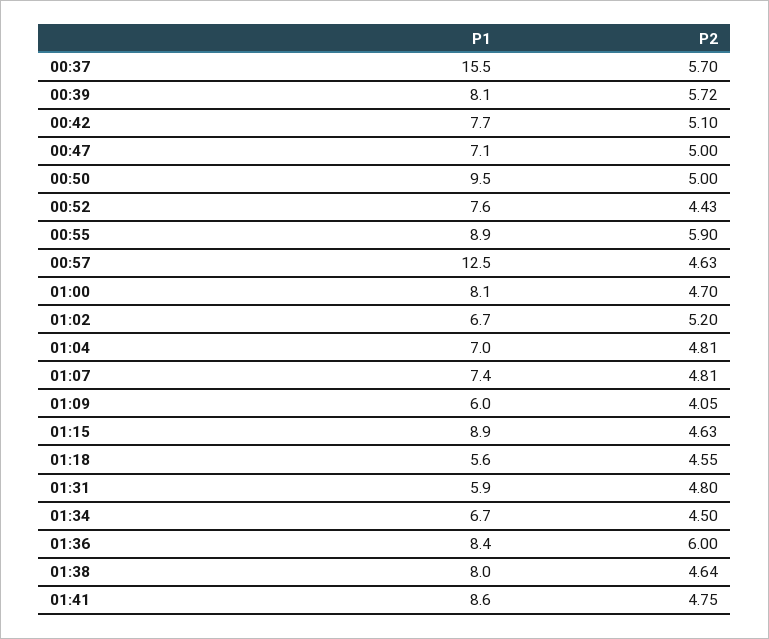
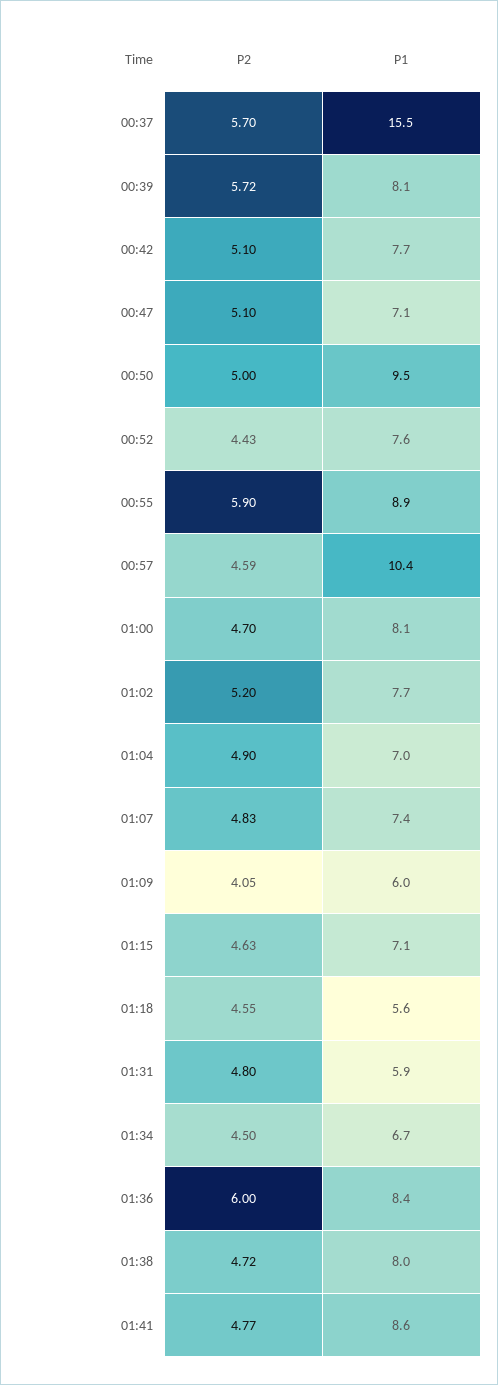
  {
    "P1": {
      "00:37": 15.5,
      "00:39": 8.1,
      "00:42": 7.7,
      "00:47": 7.1,
      "00:50": 9.5,
      "00:52": 7.6,
      "00:55": 8.9,
-     "00:57": 12.5,
+     "00:57": 10.4,
      "01:00": 8.1,
-     "01:02": 6.7,
+     "01:02": 7.7,
      "01:04": 7,
      "01:07": 7.4,
      "01:09": 6,
-     "01:15": 8.9,
+     "01:15": 7.1,
      "01:18": 5.6,
      "01:31": 5.9,
      "01:34": 6.7,
      "01:36": 8.4,
      "01:38": 8,
      "01:41": 8.6
    },
    "P2": {
      "00:37": 5.7,
      "00:39": 5.72,
      "00:42": 5.1,
-     "00:47": 5,
+     "00:47": 5.1,
      "00:50": 5,
      "00:52": 4.43,
      "00:55": 5.9,
-     "00:57": 4.63,
+     "00:57": 4.59,
      "01:00": 4.7,
      "01:02": 5.2,
-     "01:04": 4.81,
+     "01:04": 4.9,
-     "01:07": 4.81,
+     "01:07": 4.83,
      "01:09": 4.05,
      "01:15": 4.63,
      "01:18": 4.55,
      "01:31": 4.8,
      "01:34": 4.5,
      "01:36": 6,
-     "01:38": 4.64,
+     "01:38": 4.72,
-     "01:41": 4.75
+     "01:41": 4.77
    }
  }

